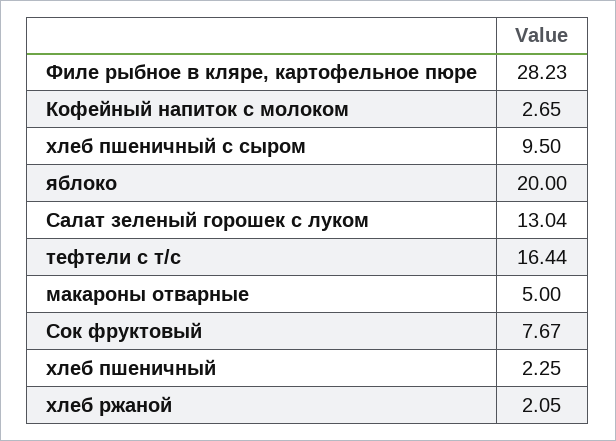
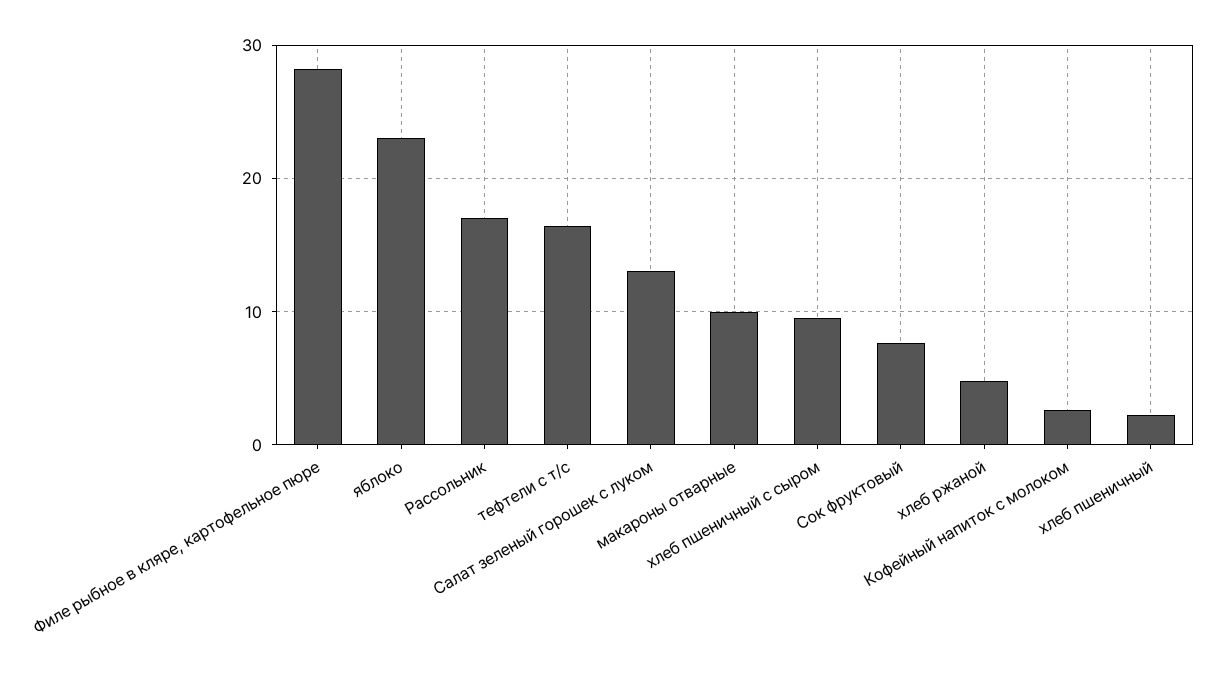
  {
    "Филе рыбное в кляре, картофельное пюре": 28.23,
    "Кофейный напиток с молоком": 2.65,
    "хлеб пшеничный с сыром": 9.5,
-   "яблоко": 20,
+   "яблоко": 23,
    "Салат зеленый горошек с луком": 13.04,
    "тефтели с т/с": 16.44,
-   "макароны отварные": 5,
+   "макароны отварные": 10,
    "Сок фруктовый": 7.67,
    "хлеб пшеничный": 2.25,
-   "хлеб ржаной": 2.05
+   "хлеб ржаной": 5,
+   "Рассольник": 17
  }

